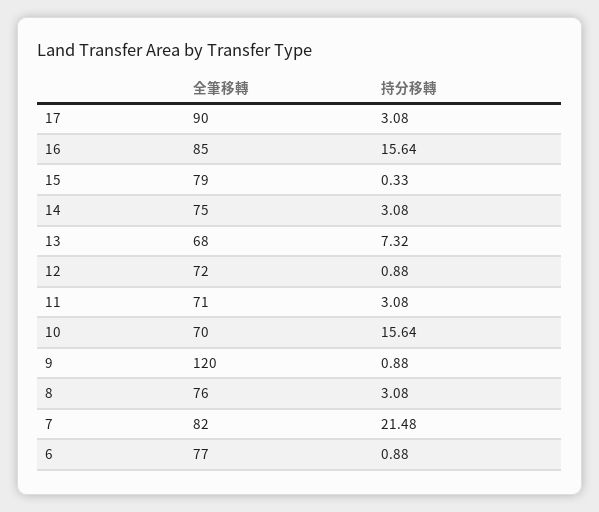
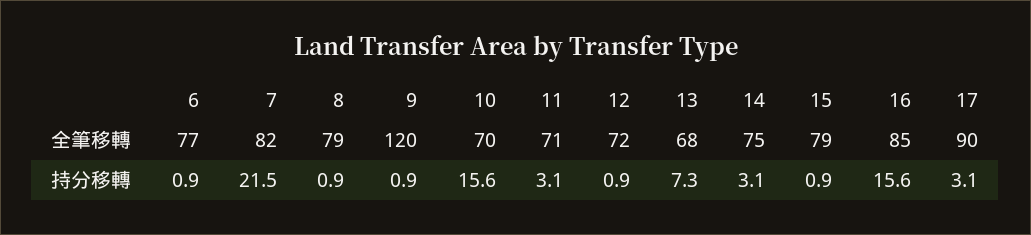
  {
    "全筆移轉": {
      "17": 90,
      "16": 85,
      "15": 79,
      "14": 75,
      "13": 68,
      "12": 72,
      "11": 71,
      "10": 70,
      "9": 120,
-     "8": 76,
+     "8": 79,
      "7": 82,
      "6": 77
    },
    "持分移轉": {
      "17": 3.08,
      "16": 15.64,
-     "15": 0.33,
+     "15": 0.9,
      "14": 3.08,
      "13": 7.32,
      "12": 0.88,
      "11": 3.08,
      "10": 15.64,
      "9": 0.88,
-     "8": 3.08,
+     "8": 0.9,
      "7": 21.48,
      "6": 0.88
    }
  }

